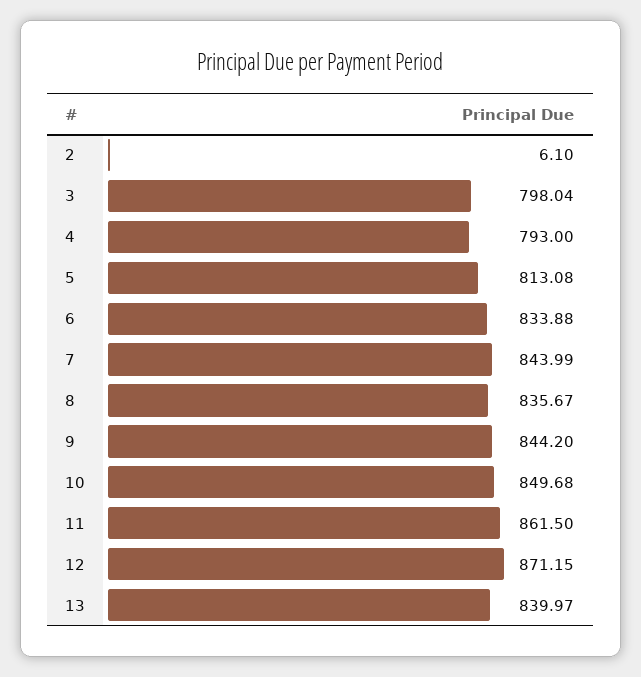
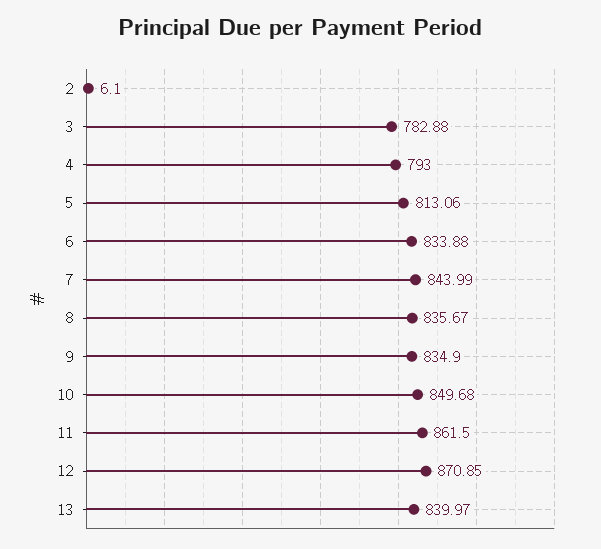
  {
    "2": 6.1,
-   "3": 798.04,
+   "3": 782.88,
    "4": 793,
-   "5": 813.08,
+   "5": 813.06,
    "6": 833.88,
    "7": 843.99,
    "8": 835.67,
-   "9": 844.2,
+   "9": 834.9,
    "10": 849.68,
    "11": 861.5,
-   "12": 871.15,
+   "12": 870.85,
    "13": 839.97
  }

